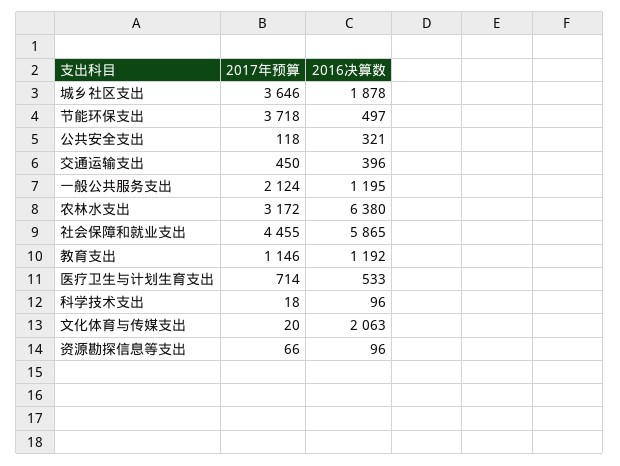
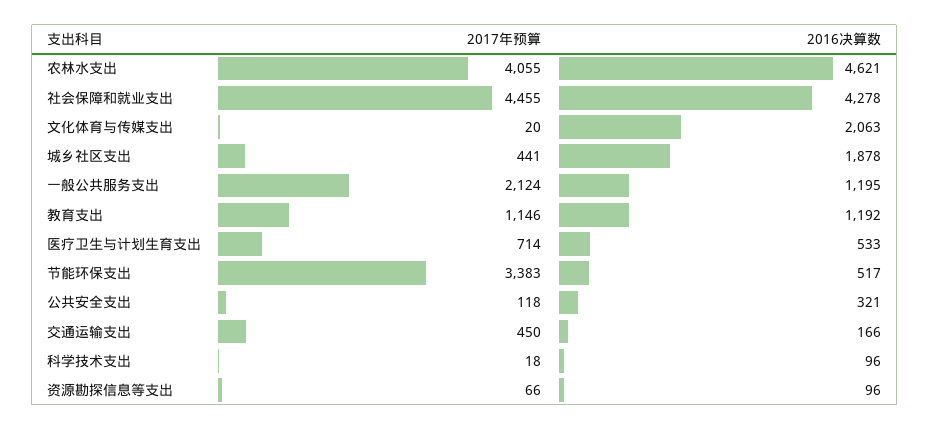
  {
    "2017年预算": {
-     "城乡社区支出": 3646,
+     "城乡社区支出": 441,
-     "节能环保支出": 3718,
+     "节能环保支出": 3383,
      "公共安全支出": 118,
      "交通运输支出": 450,
      "一般公共服务支出": 2124,
-     "农林水支出": 3172,
+     "农林水支出": 4055,
      "社会保障和就业支出": 4455,
      "教育支出": 1146,
      "医疗卫生与计划生育支出": 714,
      "科学技术支出": 18,
      "文化体育与传媒支出": 20,
      "资源勘探信息等支出": 66
    },
    "2016决算数": {
      "城乡社区支出": 1878,
-     "节能环保支出": 497,
+     "节能环保支出": 517,
      "公共安全支出": 321,
-     "交通运输支出": 396,
+     "交通运输支出": 166,
      "一般公共服务支出": 1195,
-     "农林水支出": 6380,
+     "农林水支出": 4621,
-     "社会保障和就业支出": 5865,
+     "社会保障和就业支出": 4278,
      "教育支出": 1192,
      "医疗卫生与计划生育支出": 533,
      "科学技术支出": 96,
      "文化体育与传媒支出": 2063,
      "资源勘探信息等支出": 96
    }
  }

